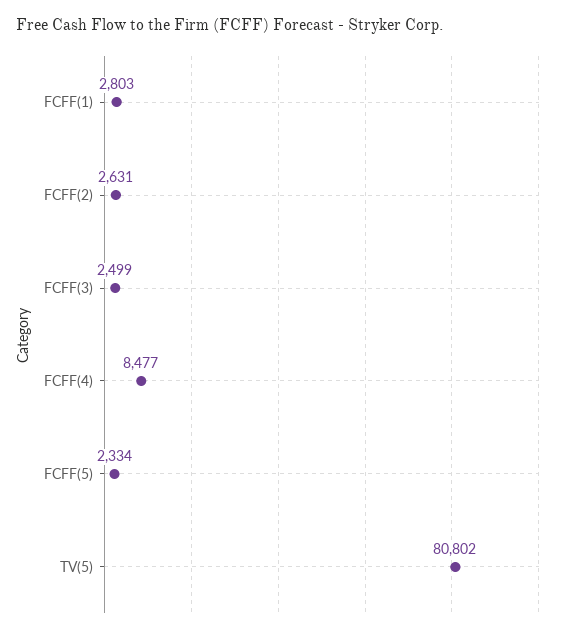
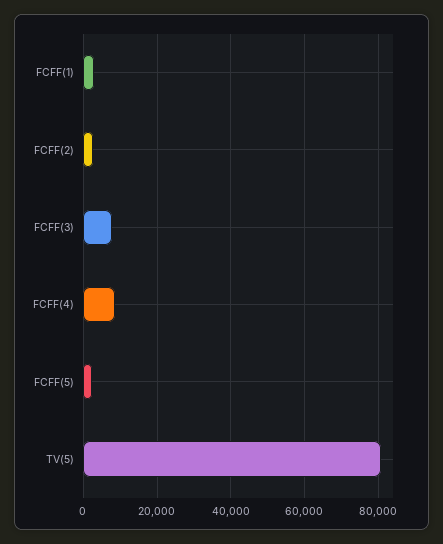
  {
    "FCFF(1)": 2803,
    "FCFF(2)": 2631,
-   "FCFF(3)": 2499,
+   "FCFF(3)": 8000,
    "FCFF(4)": 8477,
    "FCFF(5)": 2334,
    "TV(5)": 80802
  }

